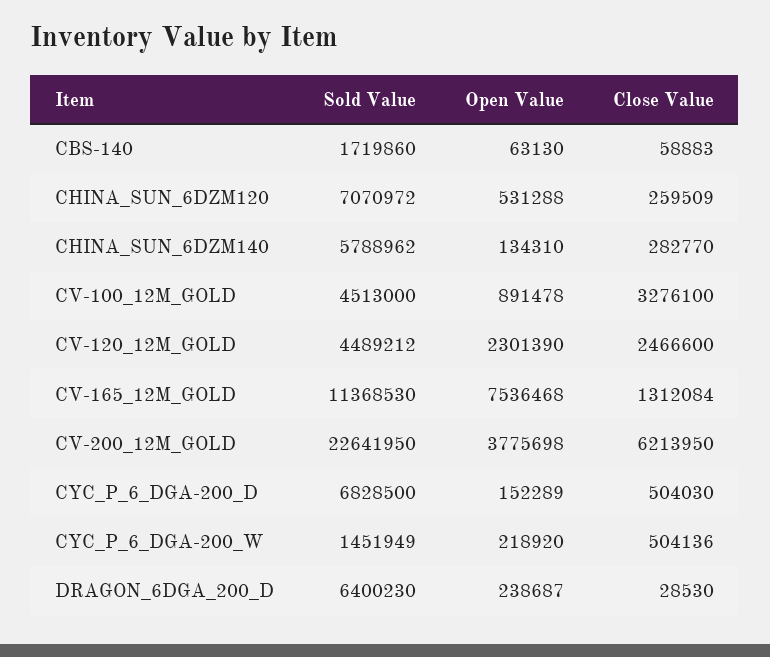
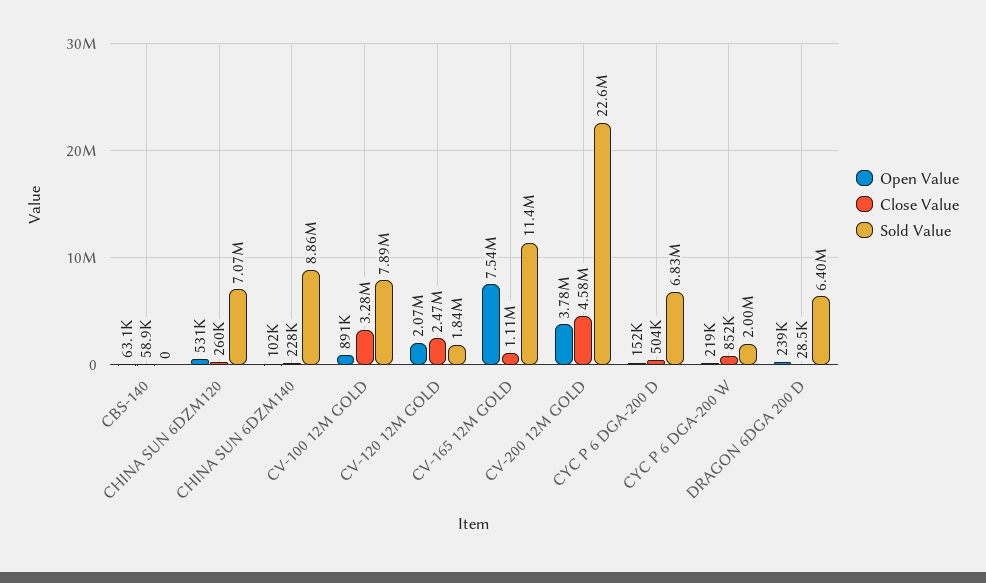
  {
    "Sold Value": {
-     "CBS-140": 1719860,
+     "CBS-140": 0,
      "CHINA_SUN_6DZM120": 7070972,
-     "CHINA_SUN_6DZM140": 5788962,
+     "CHINA_SUN_6DZM140": 8860000,
-     "CV-100_12M_GOLD": 4513000,
+     "CV-100_12M_GOLD": 7890000,
-     "CV-120_12M_GOLD": 4489212,
+     "CV-120_12M_GOLD": 1840000,
      "CV-165_12M_GOLD": 11368530,
      "CV-200_12M_GOLD": 22641950,
      "CYC_P_6_DGA-200_D": 6828500,
-     "CYC_P_6_DGA-200_W": 1451949,
+     "CYC_P_6_DGA-200_W": 2000000,
      "DRAGON_6DGA_200_D": 6400230
    },
    "Open Value": {
      "CBS-140": 63130,
      "CHINA_SUN_6DZM120": 531288,
-     "CHINA_SUN_6DZM140": 134310,
+     "CHINA_SUN_6DZM140": 102000,
      "CV-100_12M_GOLD": 891478,
-     "CV-120_12M_GOLD": 2301390,
+     "CV-120_12M_GOLD": 2070000,
      "CV-165_12M_GOLD": 7536468,
      "CV-200_12M_GOLD": 3775698,
      "CYC_P_6_DGA-200_D": 152289,
      "CYC_P_6_DGA-200_W": 218920,
      "DRAGON_6DGA_200_D": 238687
    },
    "Close Value": {
      "CBS-140": 58883,
      "CHINA_SUN_6DZM120": 259509,
-     "CHINA_SUN_6DZM140": 282770,
+     "CHINA_SUN_6DZM140": 228000,
      "CV-100_12M_GOLD": 3276100,
      "CV-120_12M_GOLD": 2466600,
-     "CV-165_12M_GOLD": 1312084,
+     "CV-165_12M_GOLD": 1110000,
-     "CV-200_12M_GOLD": 6213950,
+     "CV-200_12M_GOLD": 4580000,
      "CYC_P_6_DGA-200_D": 504030,
-     "CYC_P_6_DGA-200_W": 504136,
+     "CYC_P_6_DGA-200_W": 852000,
      "DRAGON_6DGA_200_D": 28530
    }
  }

